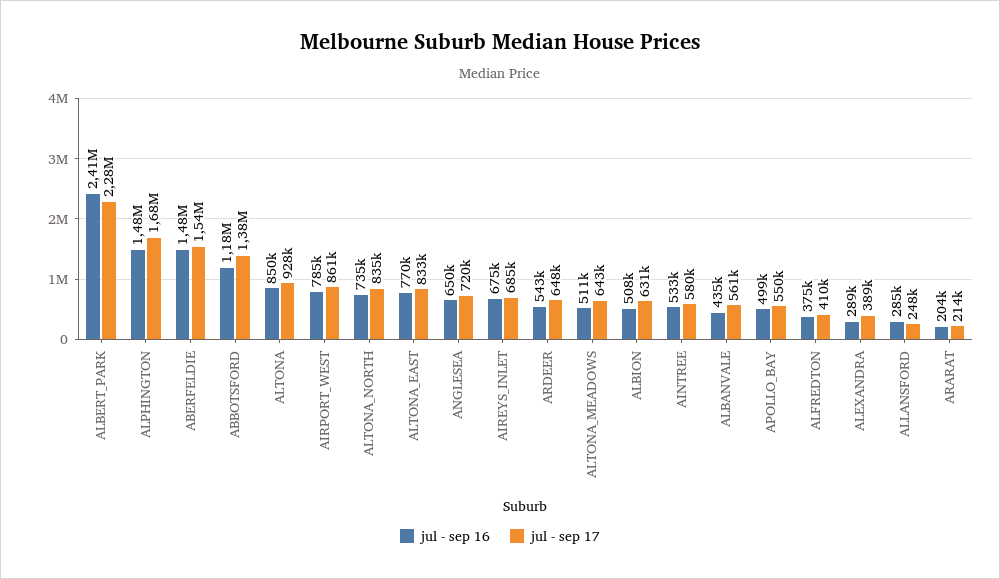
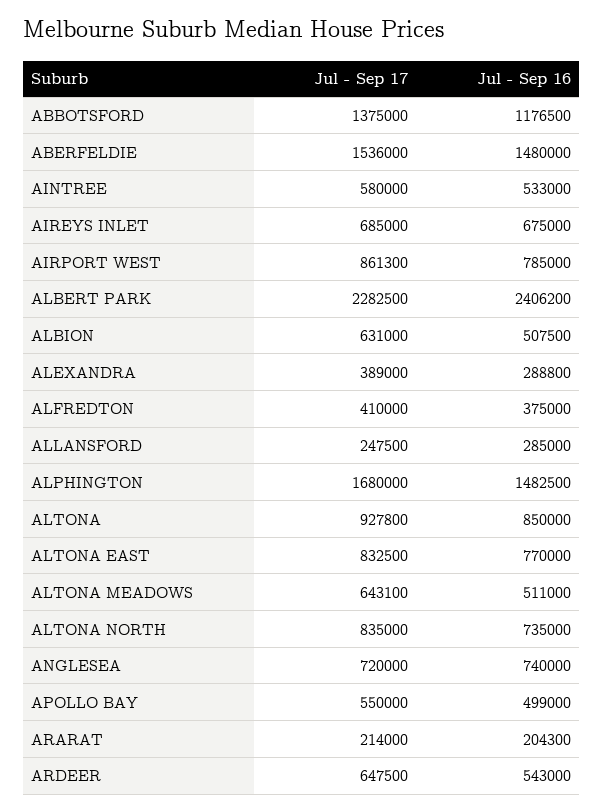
  {
    "jul - sep 16": {
      "ALBERT_PARK": 2406200,
      "ALPHINGTON": 1482500,
      "ABERFELDIE": 1480000,
      "ABBOTSFORD": 1176500,
      "ALTONA": 850000,
      "AIRPORT_WEST": 785000,
      "ALTONA_NORTH": 735000,
      "ALTONA_EAST": 770000,
-     "ANGLESEA": 650000,
+     "ANGLESEA": 740000,
      "AIREYS_INLET": 675000,
      "ARDEER": 543000,
      "ALTONA_MEADOWS": 511000,
      "ALBION": 507500,
      "AINTREE": 533000,
-     "ALBANVALE": 435000,
      "APOLLO_BAY": 499000,
      "ALFREDTON": 375000,
      "ALEXANDRA": 288800,
      "ALLANSFORD": 285000,
      "ARARAT": 204300
    },
    "jul - sep 17": {
      "ALBERT_PARK": 2282500,
      "ALPHINGTON": 1680000,
      "ABERFELDIE": 1536000,
      "ABBOTSFORD": 1375000,
      "ALTONA": 927800,
      "AIRPORT_WEST": 861300,
      "ALTONA_NORTH": 835000,
      "ALTONA_EAST": 832500,
      "ANGLESEA": 720000,
      "AIREYS_INLET": 685000,
      "ARDEER": 647500,
      "ALTONA_MEADOWS": 643100,
      "ALBION": 631000,
      "AINTREE": 580000,
-     "ALBANVALE": 561000,
      "APOLLO_BAY": 550000,
      "ALFREDTON": 410000,
      "ALEXANDRA": 389000,
      "ALLANSFORD": 247500,
      "ARARAT": 214000
    }
  }

